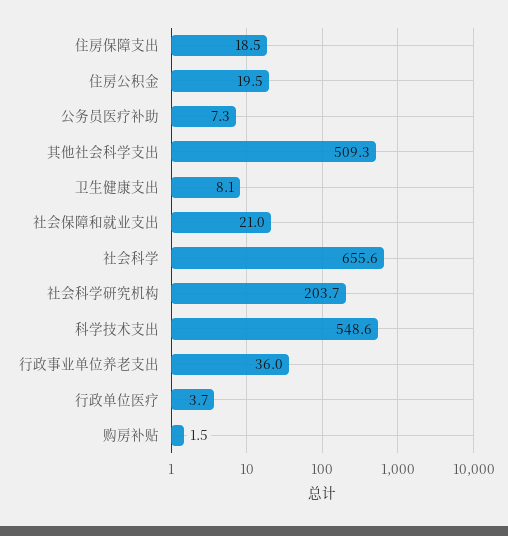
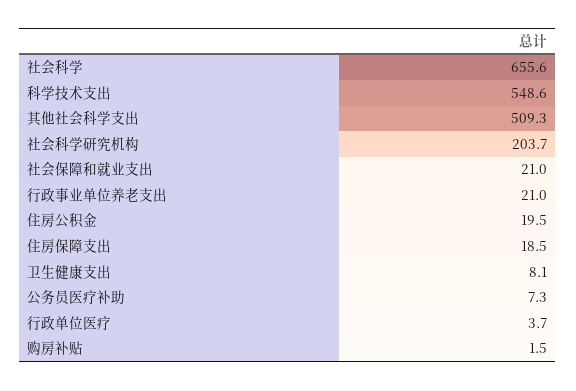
  {
    "住房保障支出": 18.5,
    "住房公积金": 19.5,
    "公务员医疗补助": 7.3,
    "其他社会科学支出": 509.3,
    "卫生健康支出": 8.1,
    "社会保障和就业支出": 21,
    "社会科学": 655.6,
    "社会科学研究机构": 203.7,
    "科学技术支出": 548.6,
-   "行政事业单位养老支出": 36,
+   "行政事业单位养老支出": 21,
    "行政单位医疗": 3.7,
    "购房补贴": 1.5
  }

